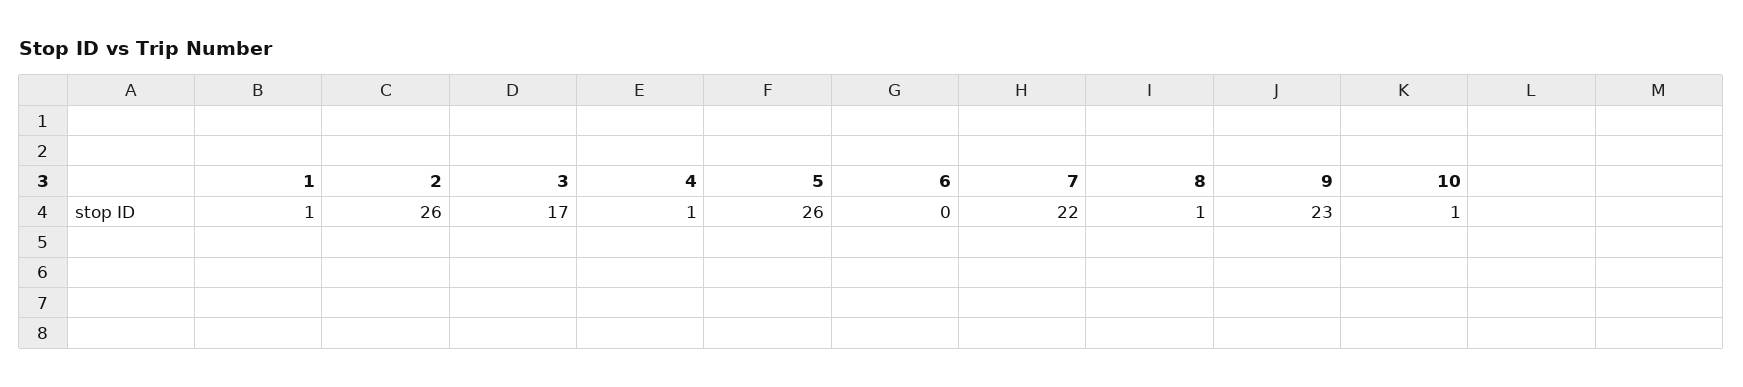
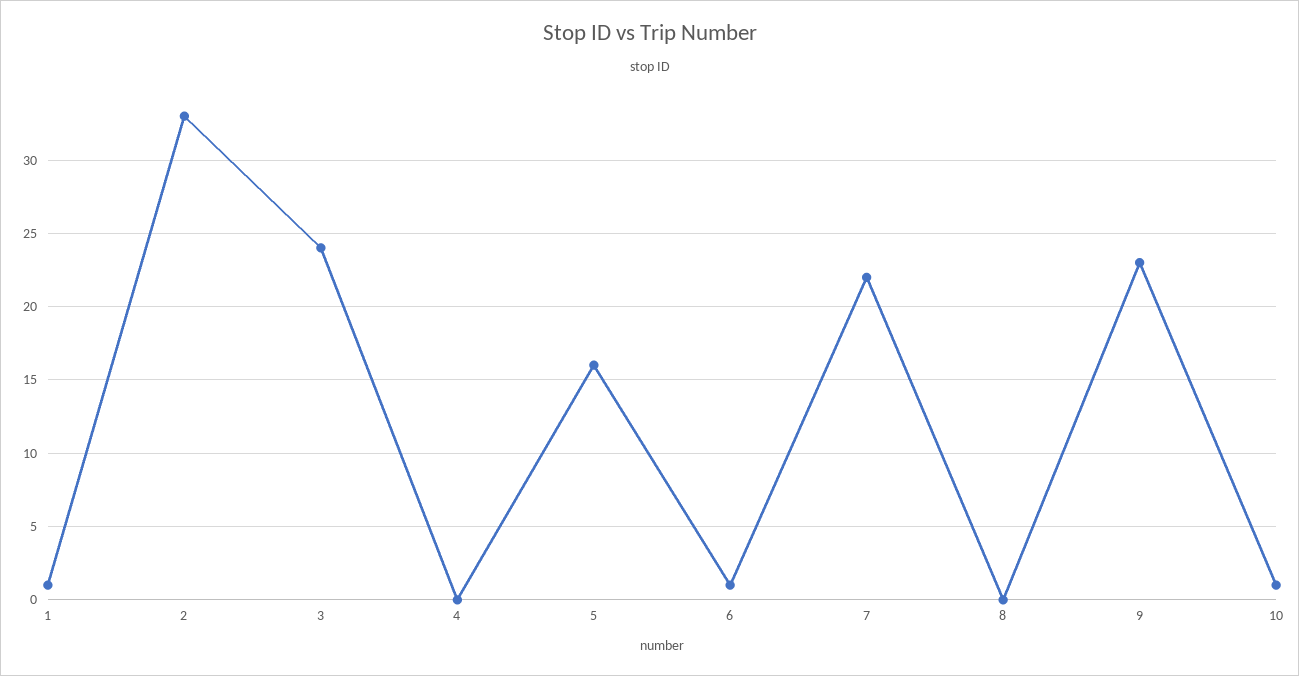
  {
    "1": 1,
-   "2": 26,
+   "2": 33,
-   "3": 17,
+   "3": 24,
-   "4": 1,
+   "4": 0,
-   "5": 26,
+   "5": 16,
-   "6": 0,
+   "6": 1,
    "7": 22,
-   "8": 1,
+   "8": 0,
    "9": 23,
    "10": 1
  }

